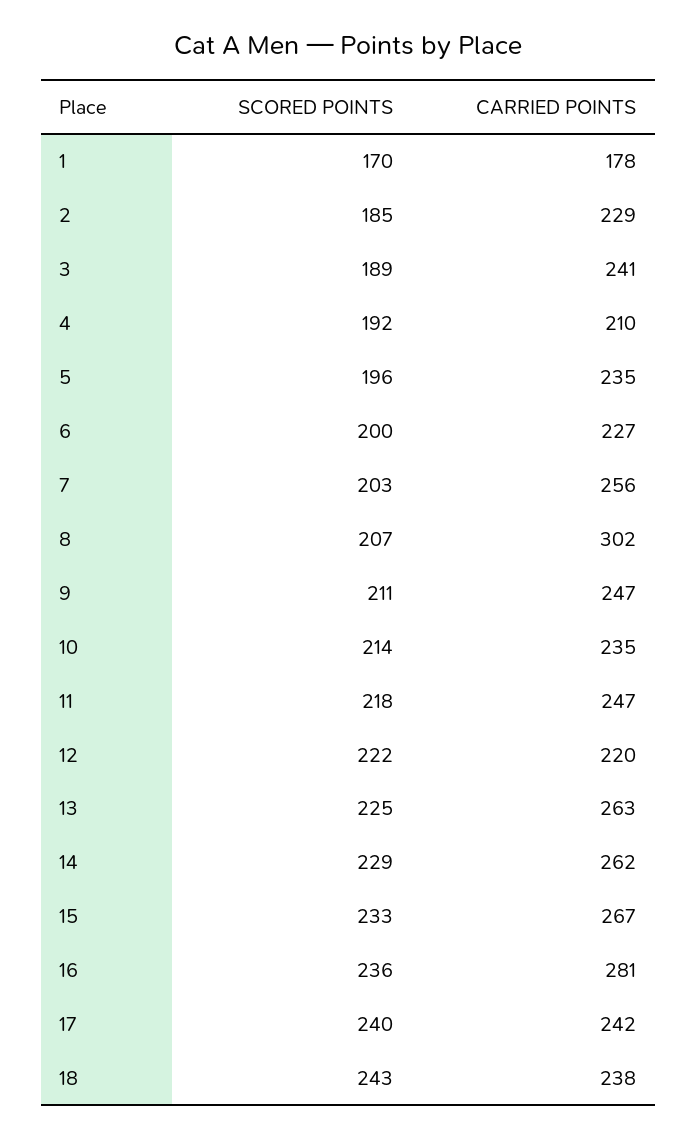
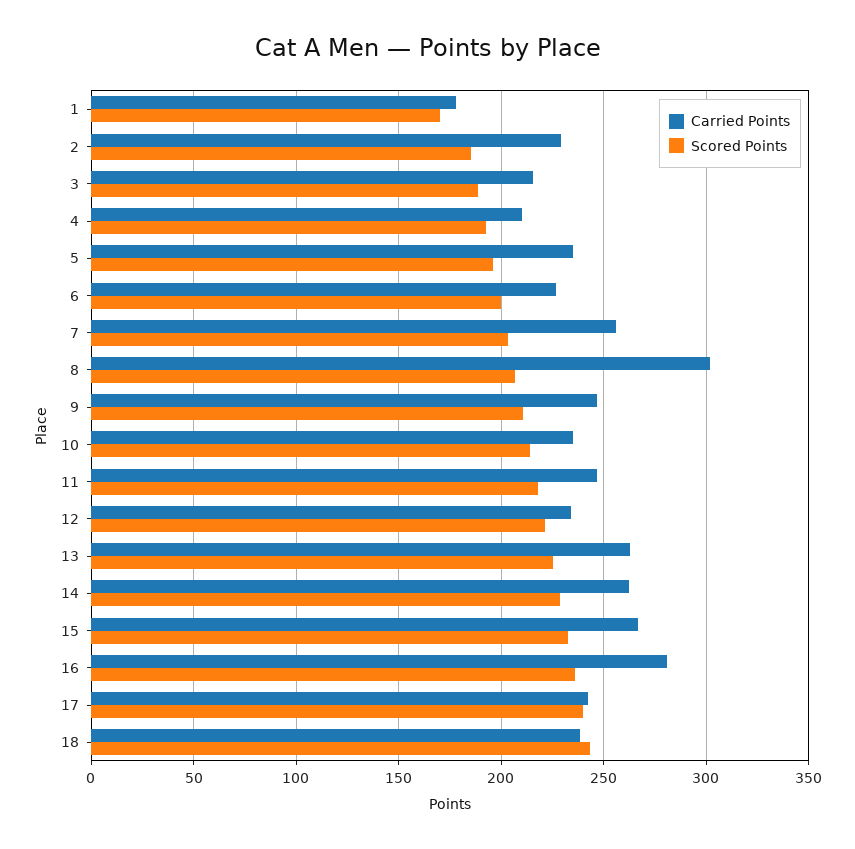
  {
    "SCORED POINTS": {
      "1": 170,
      "2": 185,
      "3": 189,
      "4": 192,
      "5": 196,
      "6": 200,
      "7": 203,
      "8": 207,
      "9": 211,
      "10": 214,
      "11": 218,
      "12": 222,
      "13": 225,
      "14": 229,
      "15": 233,
      "16": 236,
      "17": 240,
      "18": 243
    },
    "CARRIED POINTS": {
      "1": 178,
      "2": 229,
-     "3": 241,
+     "3": 215,
      "4": 210,
      "5": 235,
      "6": 227,
      "7": 256,
      "8": 302,
      "9": 247,
      "10": 235,
      "11": 247,
-     "12": 220,
+     "12": 235,
      "13": 263,
      "14": 262,
      "15": 267,
      "16": 281,
      "17": 242,
      "18": 238
    }
  }

